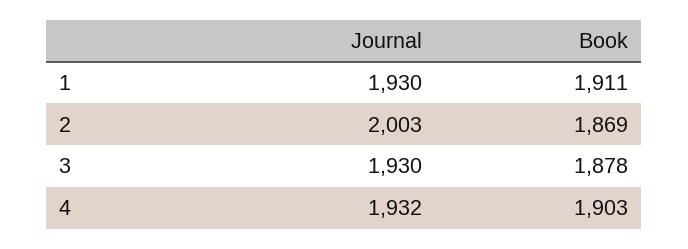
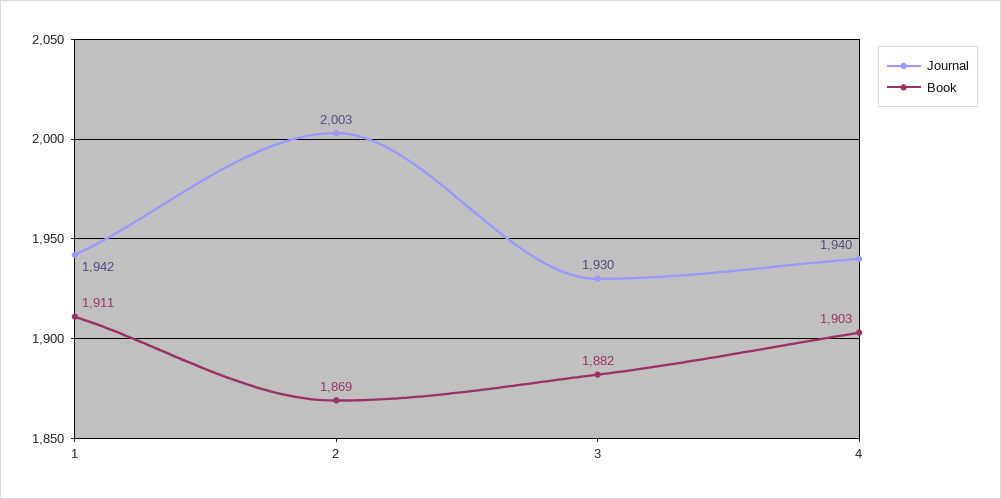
  {
    "Journal": {
-     "1": 1930,
+     "1": 1942,
      "2": 2003,
      "3": 1930,
-     "4": 1932
+     "4": 1940
    },
    "Book": {
      "1": 1911,
      "2": 1869,
-     "3": 1878,
+     "3": 1882,
      "4": 1903
    }
  }

